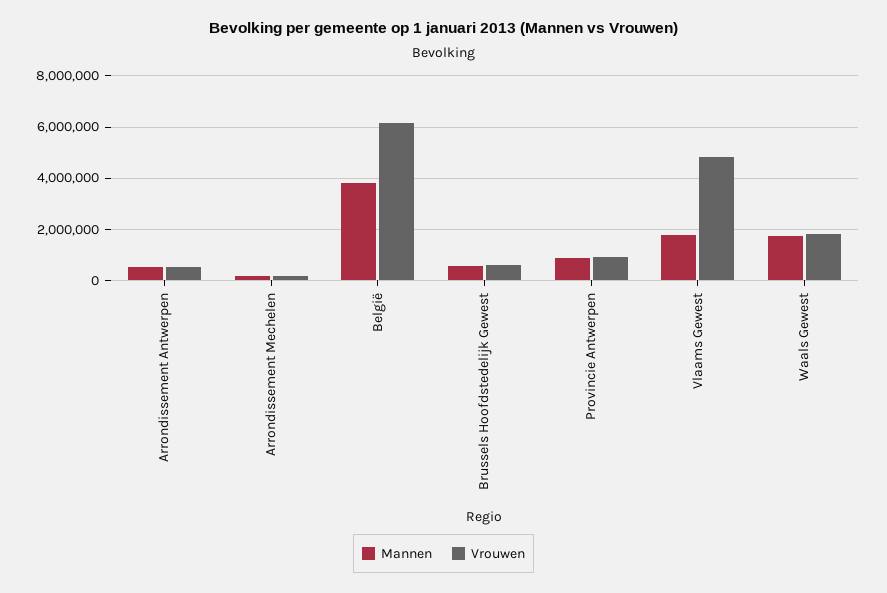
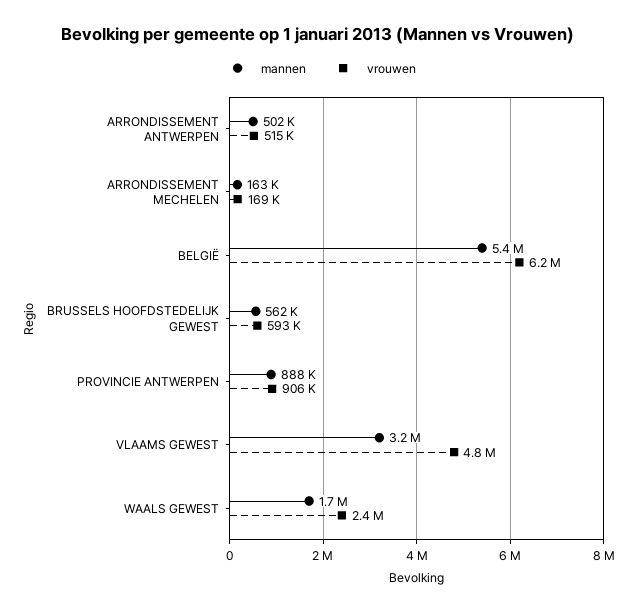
  {
    "Mannen": {
      "Arrondissement Antwerpen": 502000,
      "Arrondissement Mechelen": 163000,
-     "België": 3750000,
+     "België": 5400000,
      "Brussels Hoofdstedelijk Gewest": 562000,
      "Provincie Antwerpen": 888000,
-     "Vlaams Gewest": 1750000,
+     "Vlaams Gewest": 3200000,
      "Waals Gewest": 1700000
    },
    "Vrouwen": {
      "Arrondissement Antwerpen": 515000,
      "Arrondissement Mechelen": 169000,
      "België": 6200000,
      "Brussels Hoofdstedelijk Gewest": 593000,
      "Provincie Antwerpen": 906000,
      "Vlaams Gewest": 4800000,
-     "Waals Gewest": 1750000
+     "Waals Gewest": 2400000
    }
  }

